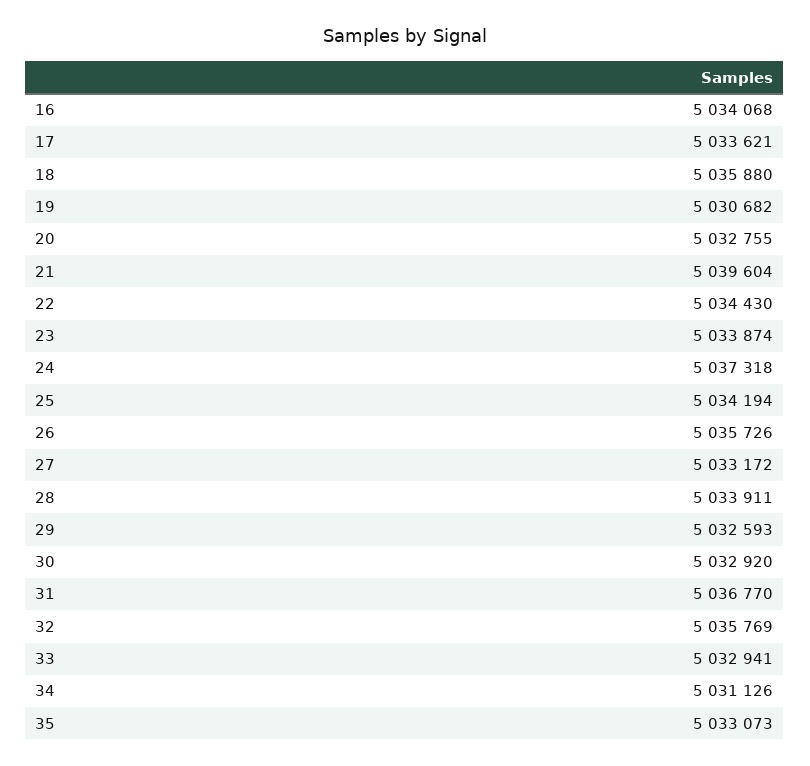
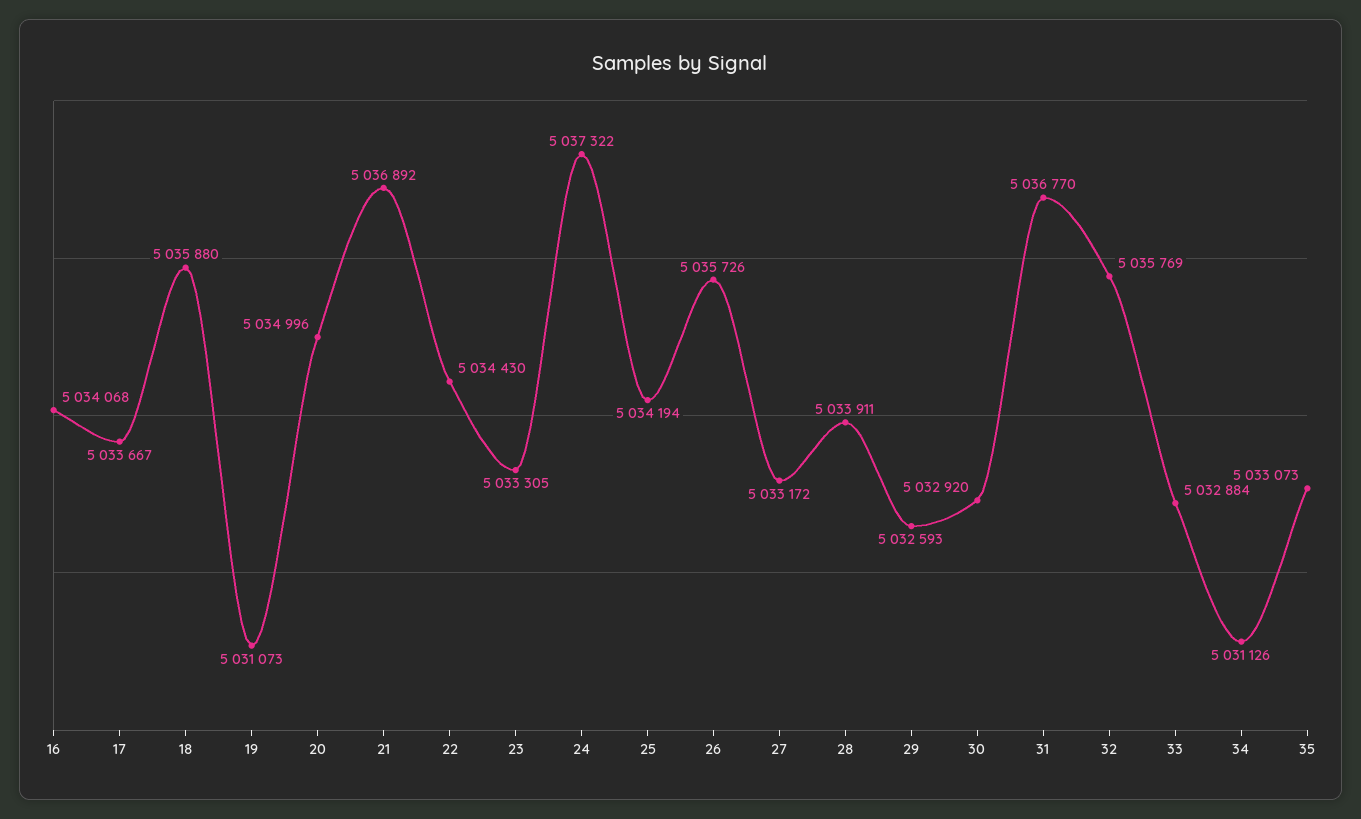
  {
    "16": 5034068,
-   "17": 5033621,
+   "17": 5033667,
    "18": 5035880,
-   "19": 5030682,
+   "19": 5031073,
-   "20": 5032755,
+   "20": 5034996,
-   "21": 5039604,
+   "21": 5036892,
    "22": 5034430,
-   "23": 5033874,
+   "23": 5033305,
-   "24": 5037318,
+   "24": 5037322,
    "25": 5034194,
    "26": 5035726,
    "27": 5033172,
    "28": 5033911,
    "29": 5032593,
    "30": 5032920,
    "31": 5036770,
    "32": 5035769,
-   "33": 5032941,
+   "33": 5032884,
    "34": 5031126,
    "35": 5033073
  }

